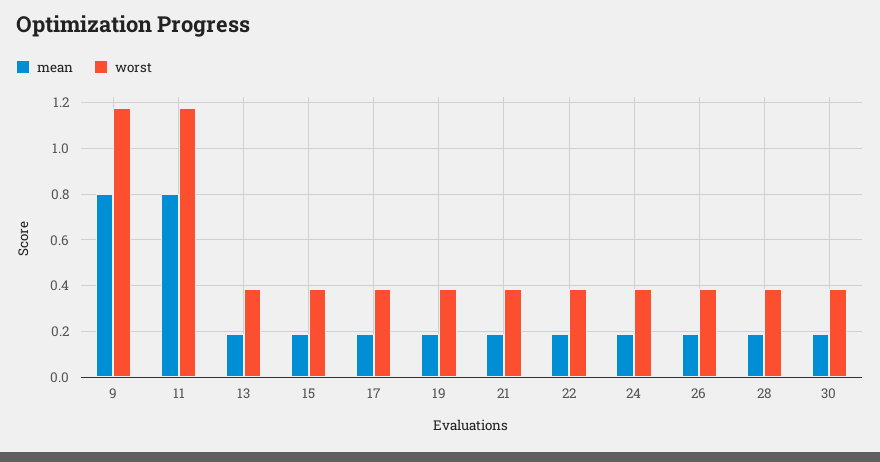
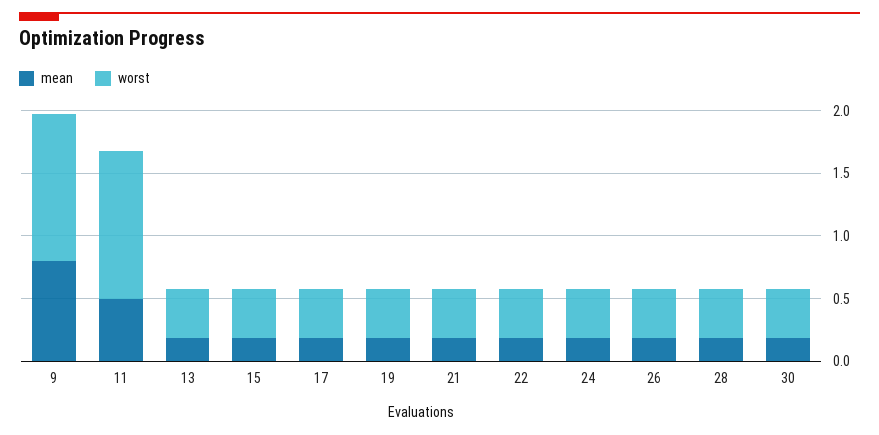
  {
    "mean": {
      "9": 0.8,
-     "11": 0.8,
+     "11": 0.5,
      "13": 0.2,
      "15": 0.2,
      "17": 0.2,
      "19": 0.2,
      "21": 0.2,
      "22": 0.2,
      "24": 0.2,
      "26": 0.2,
      "28": 0.2,
      "30": 0.2
    },
    "worst": {
      "9": 1.2,
      "11": 1.2,
      "13": 0.4,
      "15": 0.4,
      "17": 0.4,
      "19": 0.4,
      "21": 0.4,
      "22": 0.4,
      "24": 0.4,
      "26": 0.4,
      "28": 0.4,
      "30": 0.4
    }
  }

